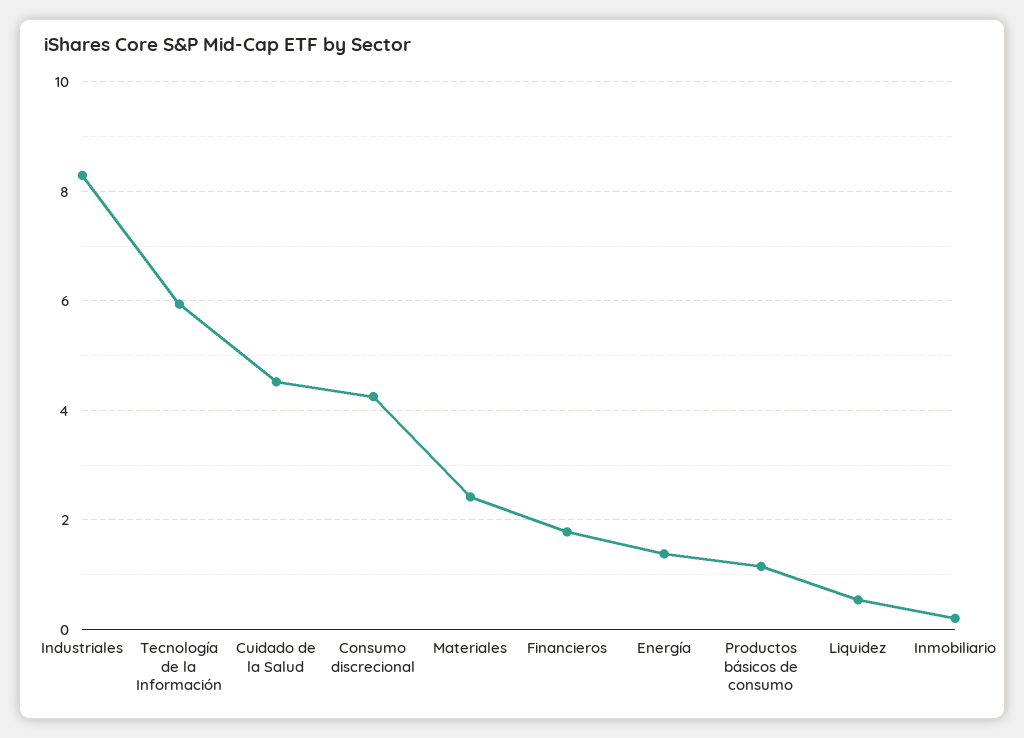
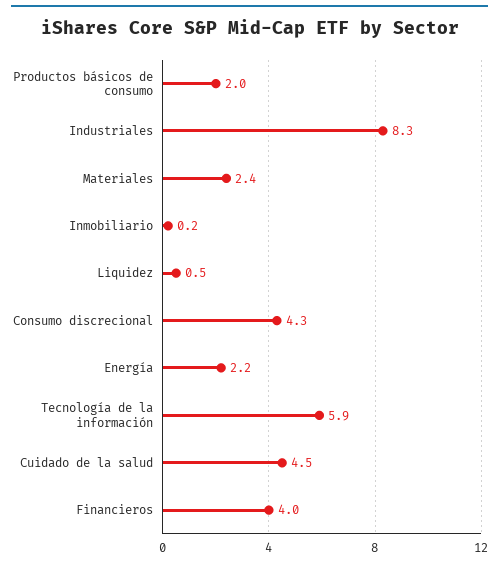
  {
    "Industriales": 8.3,
    "Tecnología de la Información": 5.9,
    "Cuidado de la Salud": 4.5,
    "Consumo discrecional": 4.3,
    "Materiales": 2.4,
-   "Financieros": 1.8,
+   "Financieros": 4,
-   "Energía": 1.4,
+   "Energía": 2.2,
-   "Productos básicos de consumo": 1.2,
+   "Productos básicos de consumo": 2,
    "Liquidez": 0.5,
    "Inmobiliario": 0.2
  }

